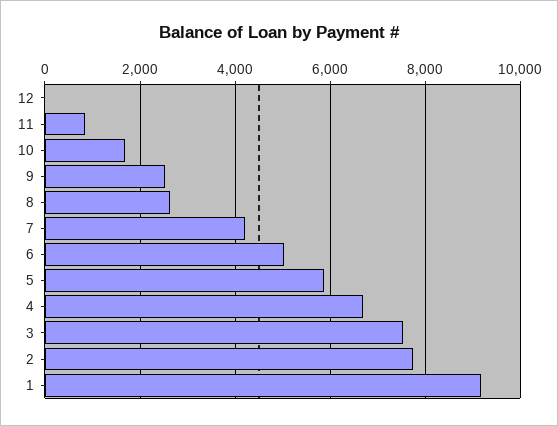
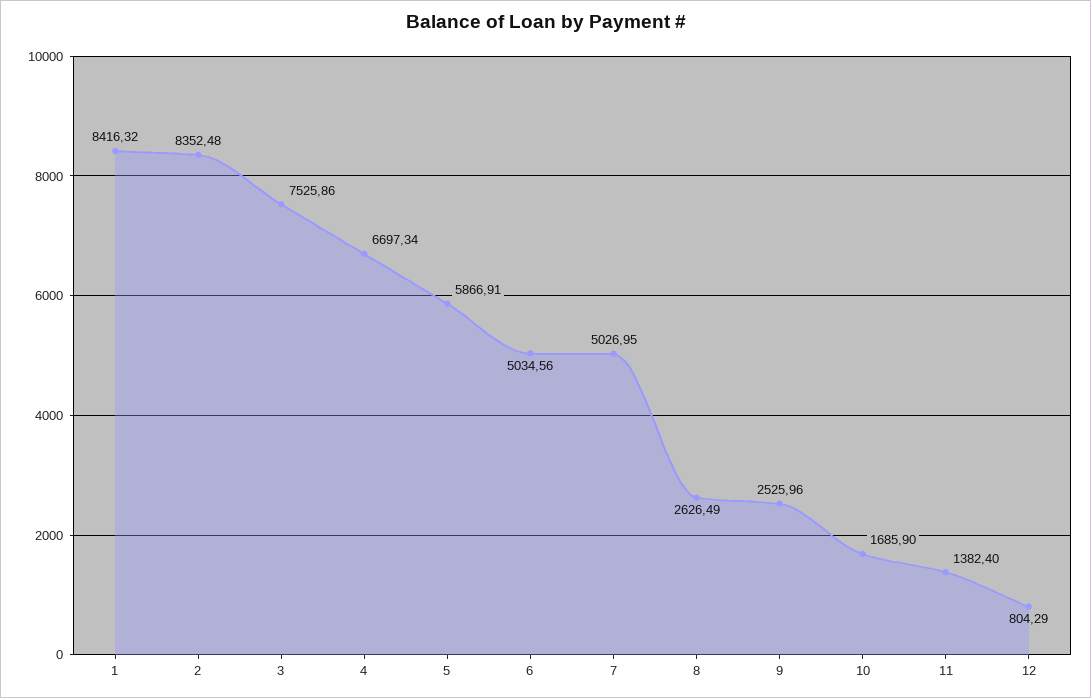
  {
-   "12": 0,
+   "12": 804.29,
-   "11": 800,
+   "11": 1382.4,
    "10": 1685.9,
    "9": 2525.96,
    "8": 2626.49,
-   "7": 4200,
+   "7": 5026.95,
    "6": 5034.56,
    "5": 5866.91,
    "4": 6697.34,
    "3": 7525.86,
-   "2": 7800,
+   "2": 8352.48,
-   "1": 9200
+   "1": 8416.32
  }

